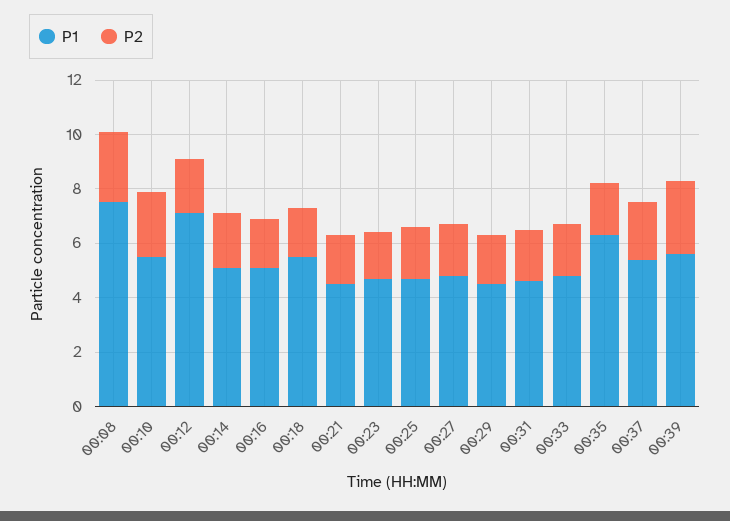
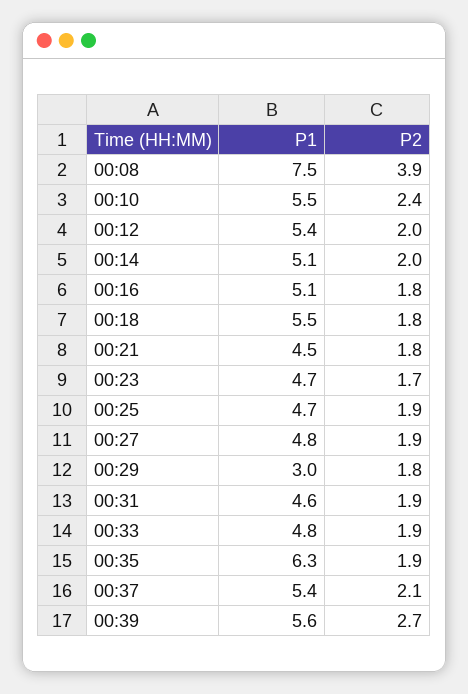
  {
    "P1": {
      "00:08": 7.5,
      "00:10": 5.5,
-     "00:12": 7,
+     "00:12": 5.4,
      "00:14": 5.1,
      "00:16": 5.1,
      "00:18": 5.5,
      "00:21": 4.5,
      "00:23": 4.7,
      "00:25": 4.7,
      "00:27": 4.8,
-     "00:29": 4.5,
+     "00:29": 3,
      "00:31": 4.6,
      "00:33": 4.8,
      "00:35": 6.3,
      "00:37": 5.4,
      "00:39": 5.6
    },
    "P2": {
-     "00:08": 2.5,
+     "00:08": 3.9,
      "00:10": 2.4,
      "00:12": 2,
      "00:14": 2,
      "00:16": 1.8,
      "00:18": 1.8,
      "00:21": 1.8,
      "00:23": 1.7,
      "00:25": 1.9,
      "00:27": 1.9,
      "00:29": 1.8,
      "00:31": 1.9,
      "00:33": 1.9,
      "00:35": 1.9,
      "00:37": 2.1,
      "00:39": 2.7
    }
  }

